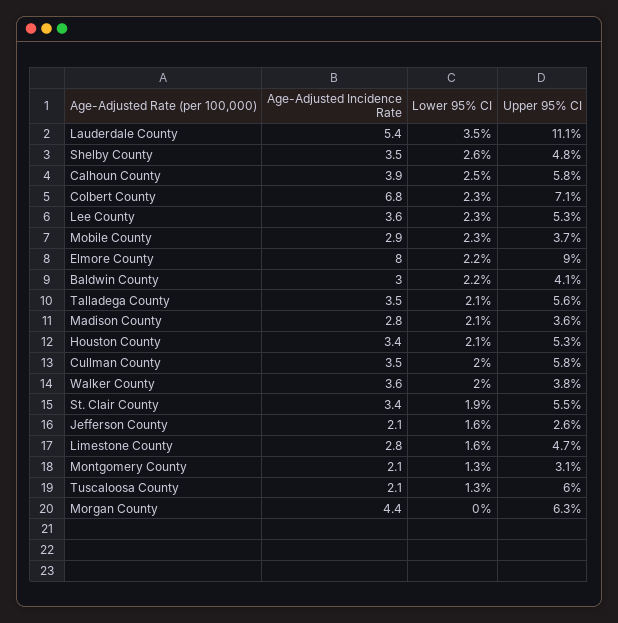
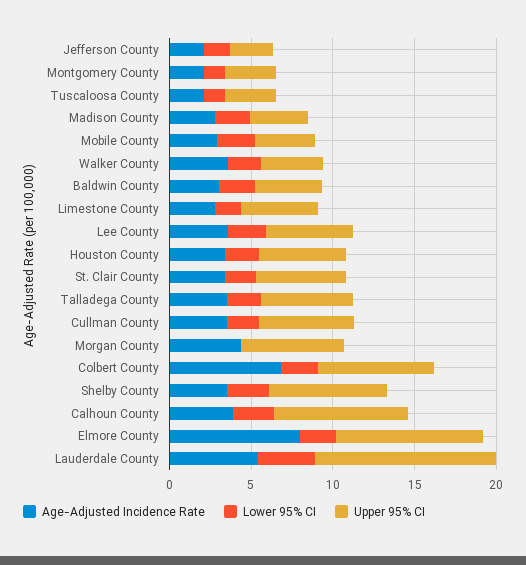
  {
    "Age-Adjusted Incidence Rate": {
      "Lauderdale County": 5.4,
      "Shelby County": 3.5,
      "Calhoun County": 3.9,
      "Colbert County": 6.8,
      "Lee County": 3.6,
      "Mobile County": 2.9,
      "Elmore County": 8,
      "Baldwin County": 3,
      "Talladega County": 3.5,
      "Madison County": 2.8,
      "Houston County": 3.4,
      "Cullman County": 3.5,
      "Walker County": 3.6,
      "St. Clair County": 3.4,
      "Jefferson County": 2.1,
      "Limestone County": 2.8,
      "Montgomery County": 2.1,
      "Tuscaloosa County": 2.1,
      "Morgan County": 4.4
    },
    "Lower 95% CI": {
      "Lauderdale County": 3.5,
      "Shelby County": 2.6,
      "Calhoun County": 2.5,
      "Colbert County": 2.3,
      "Lee County": 2.3,
      "Mobile County": 2.3,
      "Elmore County": 2.2,
      "Baldwin County": 2.2,
      "Talladega County": 2.1,
      "Madison County": 2.1,
      "Houston County": 2.1,
      "Cullman County": 2,
      "Walker County": 2,
      "St. Clair County": 1.9,
      "Jefferson County": 1.6,
      "Limestone County": 1.6,
      "Montgomery County": 1.3,
      "Tuscaloosa County": 1.3,
      "Morgan County": 0
    },
    "Upper 95% CI": {
      "Lauderdale County": 11.1,
-     "Shelby County": 4.8,
+     "Shelby County": 7,
-     "Calhoun County": 5.8,
+     "Calhoun County": 8,
      "Colbert County": 7.1,
      "Lee County": 5.3,
      "Mobile County": 3.7,
      "Elmore County": 9,
      "Baldwin County": 4.1,
      "Talladega County": 5.6,
      "Madison County": 3.6,
      "Houston County": 5.3,
      "Cullman County": 5.8,
      "Walker County": 3.8,
      "St. Clair County": 5.5,
      "Jefferson County": 2.6,
      "Limestone County": 4.7,
      "Montgomery County": 3.1,
-     "Tuscaloosa County": 6,
+     "Tuscaloosa County": 3,
      "Morgan County": 6.3
    }
  }

